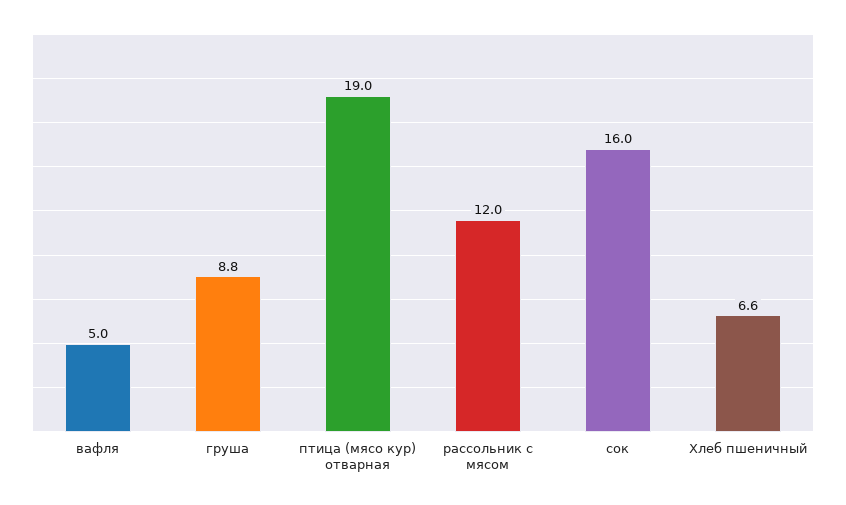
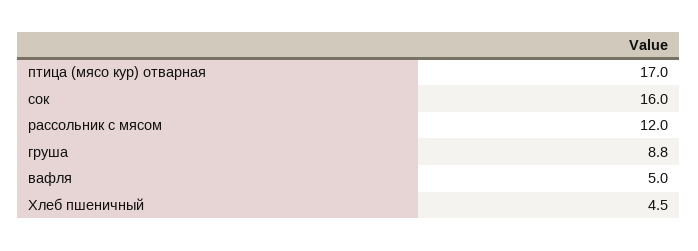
  {
    "вафля": 5,
    "груша": 8.8,
-   "птица (мясо кур) отварная": 19,
+   "птица (мясо кур) отварная": 17,
    "рассольник с мясом": 12,
    "сок": 16,
-   "Хлеб пшеничный": 6.6
+   "Хлеб пшеничный": 4.5
  }

